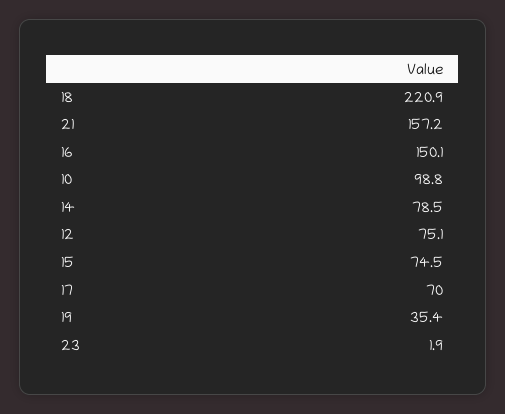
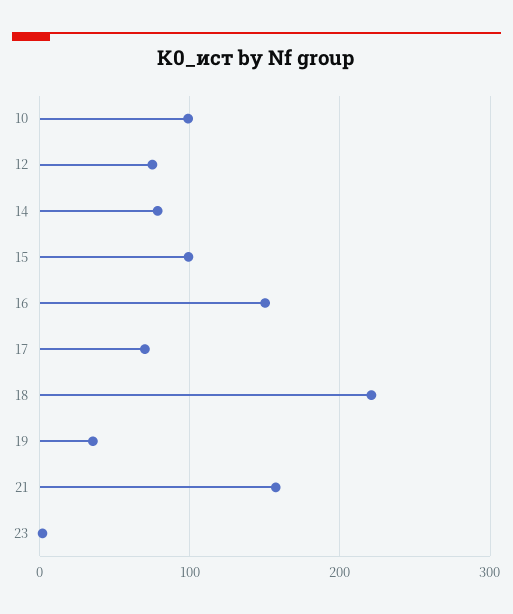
  {
    "18": 220.9,
    "21": 157.2,
    "16": 150.1,
    "10": 98.8,
    "14": 78.5,
    "12": 75.1,
-   "15": 74.5,
+   "15": 100,
    "17": 70,
    "19": 35.4,
    "23": 1.9
  }

